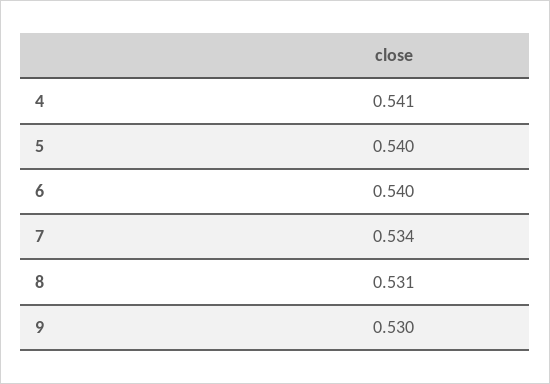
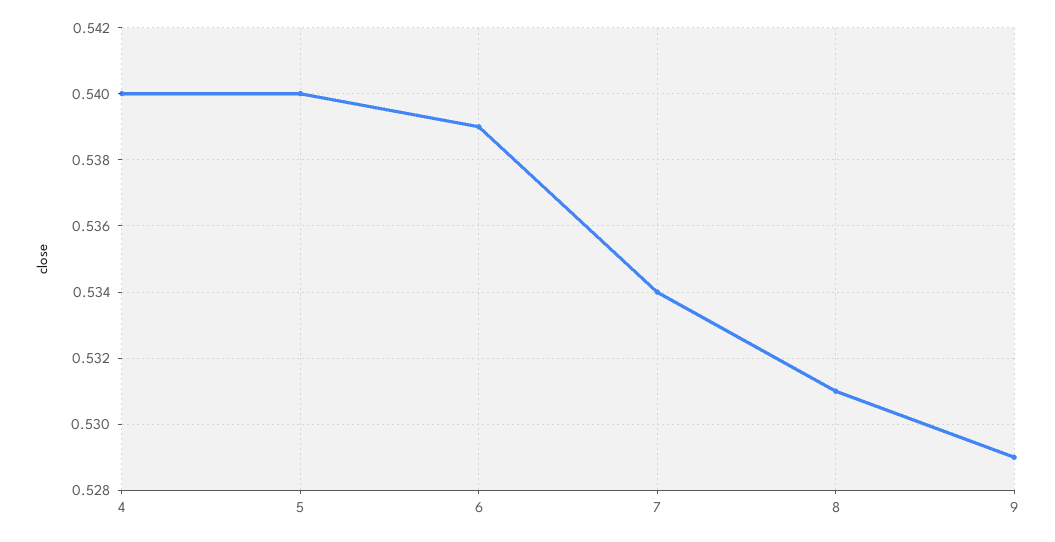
  {
-   "4": 0.541,
+   "4": 0.54,
    "5": 0.54,
-   "6": 0.54,
+   "6": 0.539,
    "7": 0.534,
    "8": 0.531,
-   "9": 0.53
+   "9": 0.529
  }

